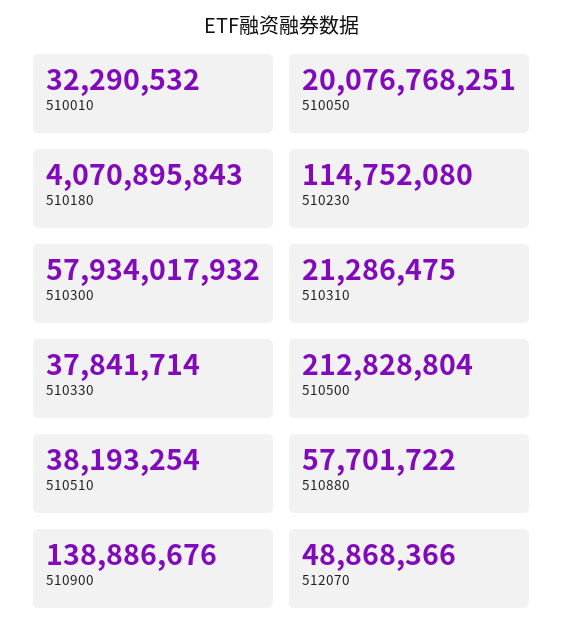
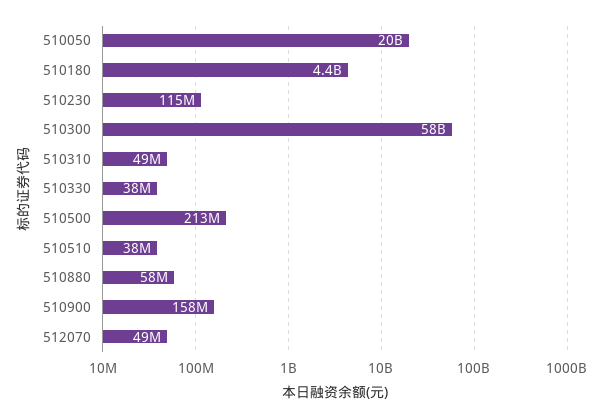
  {
-   "510010": 32290532,
    "510050": 20076768251,
-   "510180": 4070895843,
+   "510180": 4400000000,
    "510230": 114752080,
    "510300": 57934017932,
-   "510310": 21286475,
+   "510310": 49000000,
    "510330": 37841714,
    "510500": 212828804,
    "510510": 38193254,
    "510880": 57701722,
-   "510900": 138886676,
+   "510900": 158000000,
    "512070": 48868366
  }

